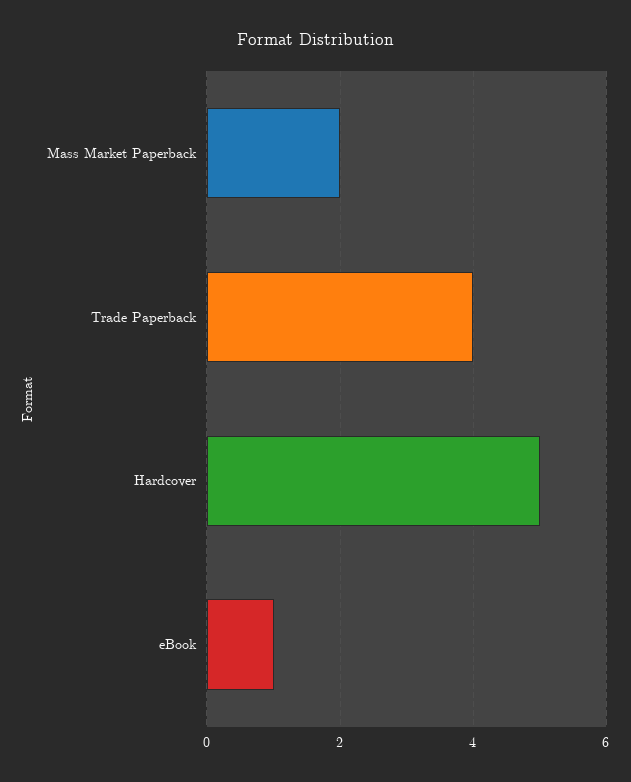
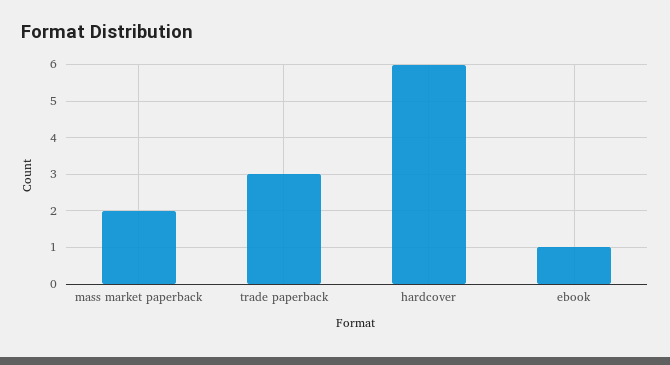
  {
    "Mass Market Paperback": 2,
-   "Trade Paperback": 4,
+   "Trade Paperback": 3,
-   "Hardcover": 5,
+   "Hardcover": 6,
    "eBook": 1
  }

